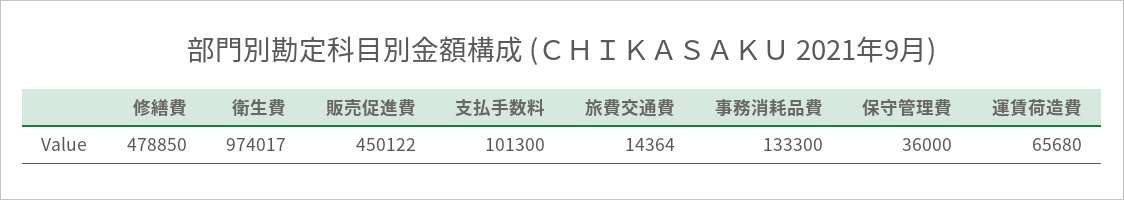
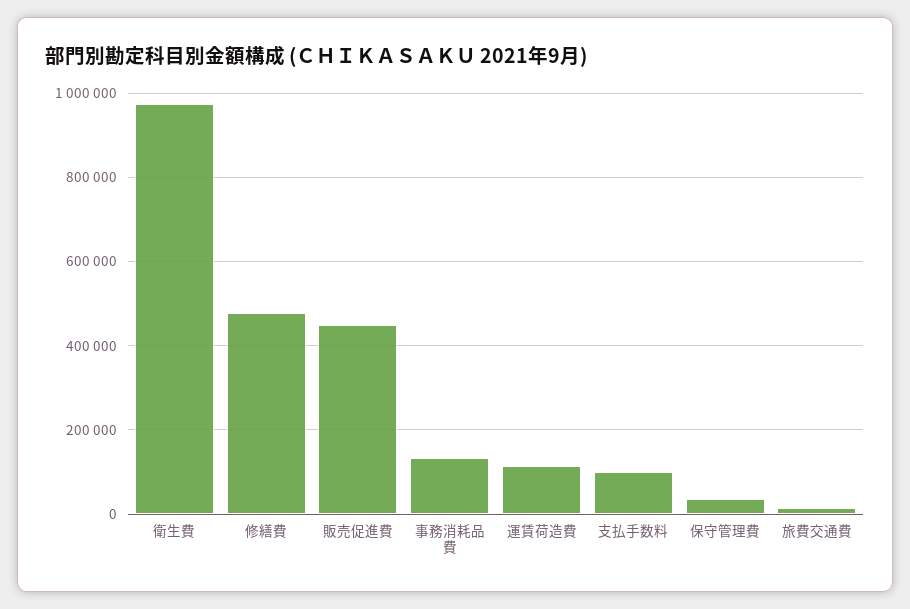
  {
    "修繕費": 478850,
    "衛生費": 974017,
    "販売促進費": 450122,
    "支払手数料": 101300,
    "旅費交通費": 14364,
    "事務消耗品費": 133300,
    "保守管理費": 36000,
-   "運賃荷造費": 65680
+   "運賃荷造費": 120000
  }

